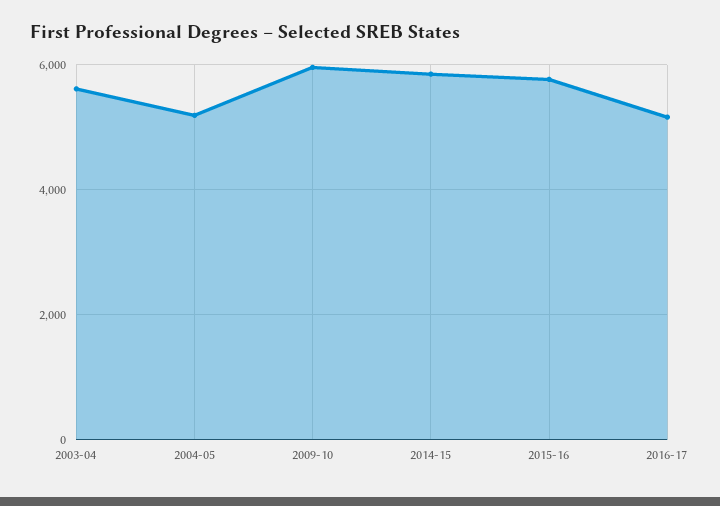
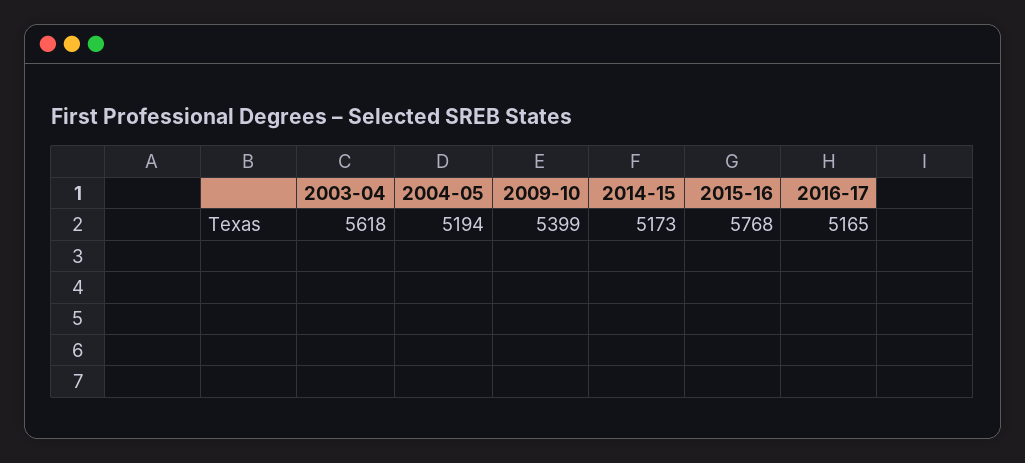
  {
    "2003-04": 5618,
    "2004-05": 5194,
-   "2009-10": 6000,
+   "2009-10": 5399,
-   "2014-15": 5800,
+   "2014-15": 5173,
    "2015-16": 5768,
    "2016-17": 5165
  }

